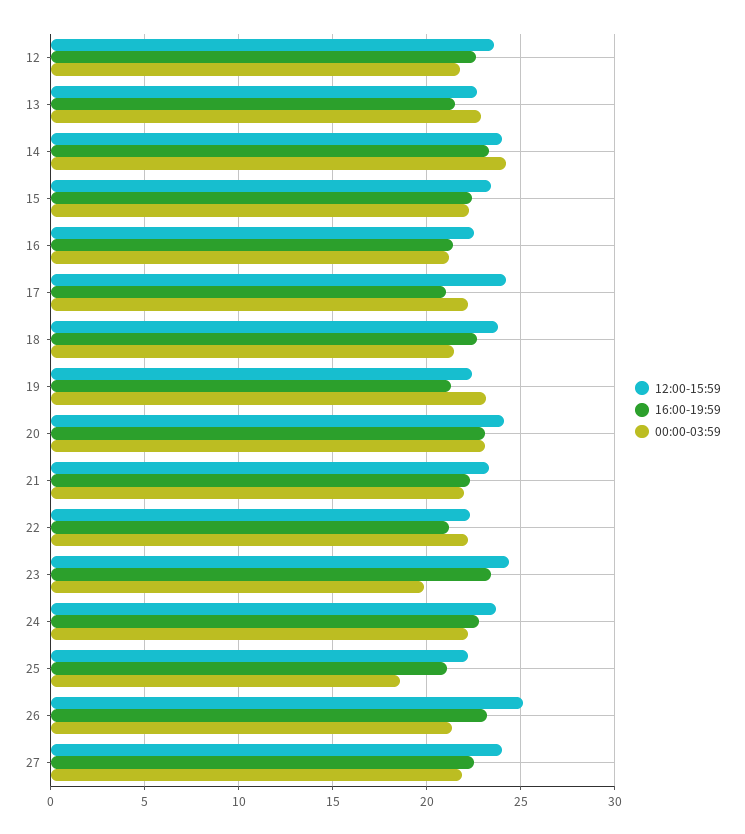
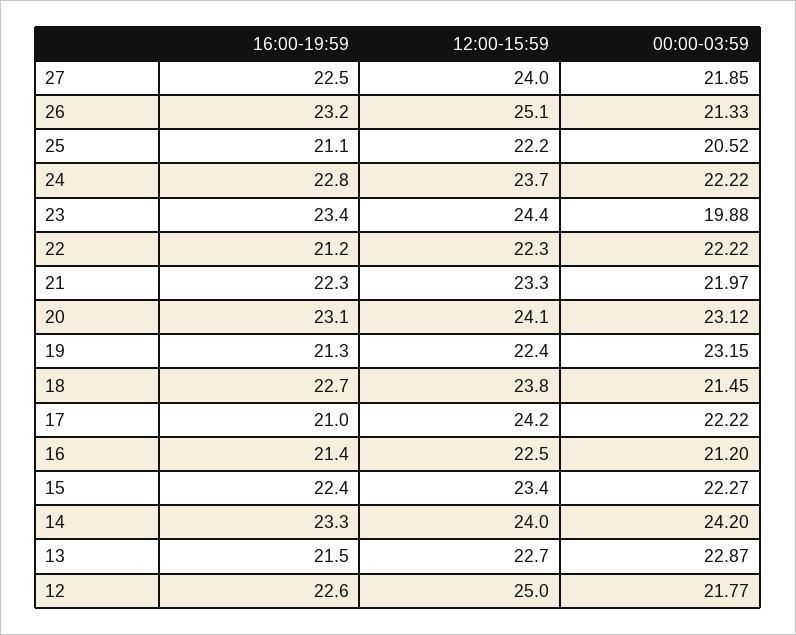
  {
    "12:00-15:59": {
-     "12": 23.5,
+     "12": 25,
      "13": 22.7,
      "14": 24,
      "15": 23.4,
      "16": 22.5,
      "17": 24.2,
      "18": 23.8,
      "19": 22.4,
      "20": 24.1,
      "21": 23.3,
      "22": 22.3,
      "23": 24.4,
      "24": 23.7,
      "25": 22.2,
      "26": 25.1,
      "27": 24
    },
    "16:00-19:59": {
      "12": 22.6,
      "13": 21.5,
      "14": 23.3,
      "15": 22.4,
      "16": 21.4,
      "17": 21,
      "18": 22.7,
      "19": 21.3,
      "20": 23.1,
      "21": 22.3,
      "22": 21.2,
      "23": 23.4,
      "24": 22.8,
      "25": 21.1,
      "26": 23.2,
      "27": 22.5
    },
    "00:00-03:59": {
      "12": 21.77,
      "13": 22.87,
      "14": 24.2,
      "15": 22.27,
      "16": 21.2,
      "17": 22.22,
      "18": 21.45,
      "19": 23.15,
      "20": 23.12,
      "21": 21.97,
      "22": 22.22,
      "23": 19.88,
      "24": 22.22,
-     "25": 18.5,
+     "25": 20.52,
      "26": 21.33,
      "27": 21.85
    }
  }

